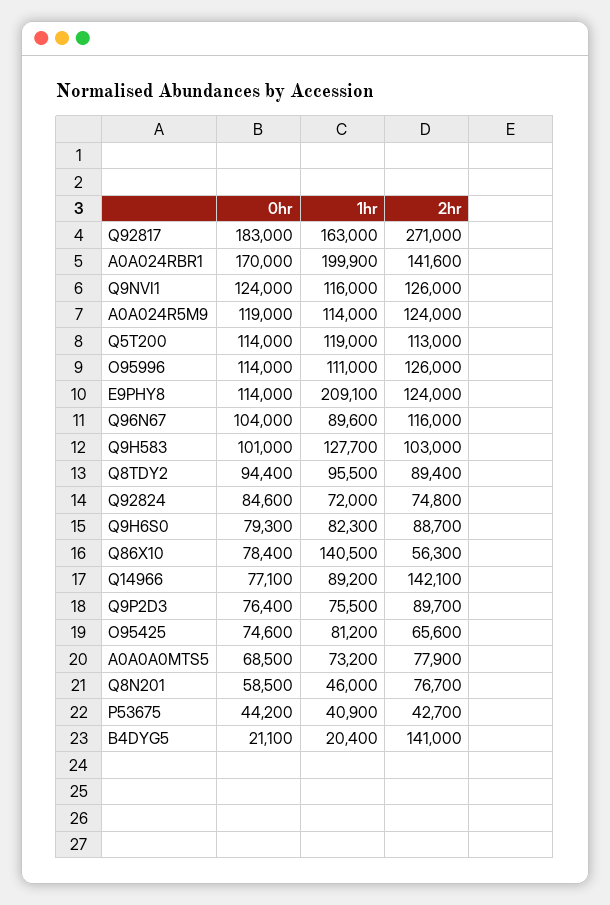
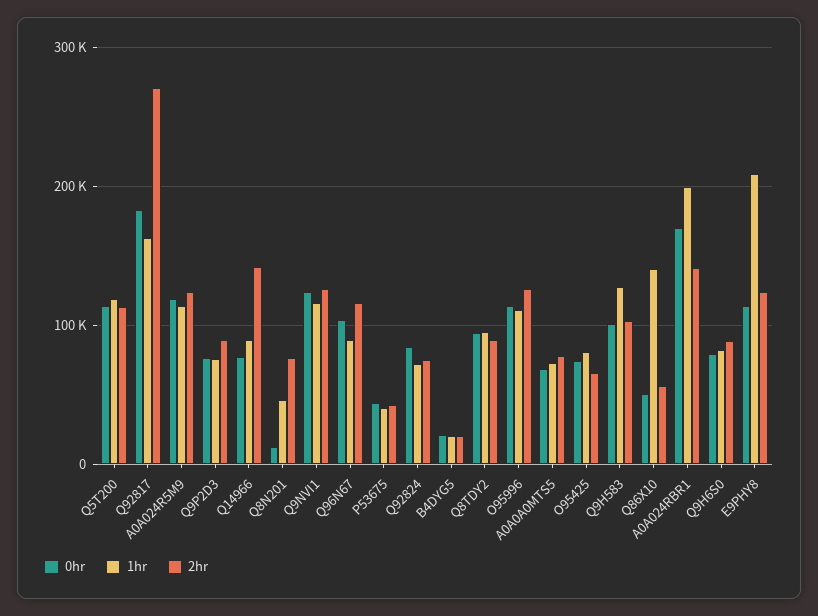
  {
    "0hr": {
      "Q92817": 183000,
      "A0A024RBR1": 170000,
      "Q9NVI1": 124000,
      "A0A024R5M9": 119000,
      "Q5T200": 114000,
      "O95996": 114000,
      "E9PHY8": 114000,
      "Q96N67": 104000,
      "Q9H583": 101000,
      "Q8TDY2": 94400,
      "Q92824": 84600,
      "Q9H6S0": 79300,
-     "Q86X10": 78400,
+     "Q86X10": 50000,
      "Q14966": 77100,
      "Q9P2D3": 76400,
      "O95425": 74600,
      "A0A0A0MTS5": 68500,
-     "Q8N201": 58500,
+     "Q8N201": 10000,
      "P53675": 44200,
      "B4DYG5": 21100
    },
    "1hr": {
      "Q92817": 163000,
      "A0A024RBR1": 199900,
      "Q9NVI1": 116000,
      "A0A024R5M9": 114000,
      "Q5T200": 119000,
      "O95996": 111000,
      "E9PHY8": 209100,
      "Q96N67": 89600,
      "Q9H583": 127700,
      "Q8TDY2": 95500,
      "Q92824": 72000,
      "Q9H6S0": 82300,
      "Q86X10": 140500,
      "Q14966": 89200,
      "Q9P2D3": 75500,
      "O95425": 81200,
      "A0A0A0MTS5": 73200,
      "Q8N201": 46000,
      "P53675": 40900,
      "B4DYG5": 20400
    },
    "2hr": {
      "Q92817": 271000,
      "A0A024RBR1": 141600,
      "Q9NVI1": 126000,
      "A0A024R5M9": 124000,
      "Q5T200": 113000,
      "O95996": 126000,
      "E9PHY8": 124000,
      "Q96N67": 116000,
      "Q9H583": 103000,
      "Q8TDY2": 89400,
      "Q92824": 74800,
      "Q9H6S0": 88700,
      "Q86X10": 56300,
      "Q14966": 142100,
      "Q9P2D3": 89700,
      "O95425": 65600,
      "A0A0A0MTS5": 77900,
      "Q8N201": 76700,
      "P53675": 42700,
-     "B4DYG5": 141000
+     "B4DYG5": 20000
    }
  }

